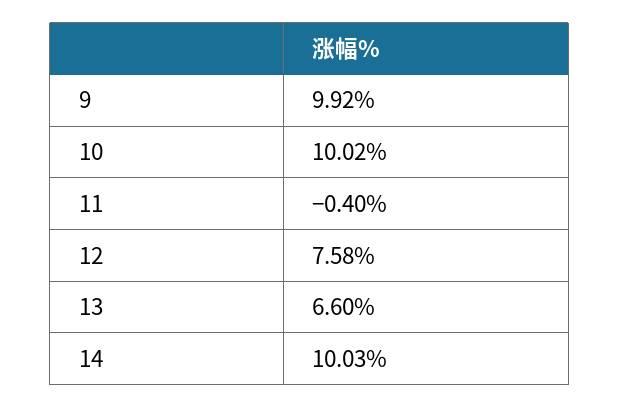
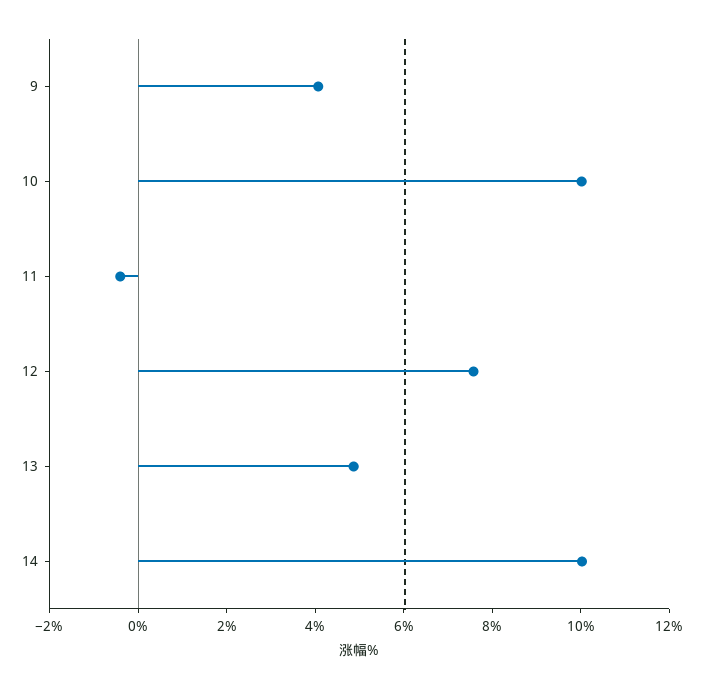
  {
-   "9": 9.92,
+   "9": 4,
    "10": 10.02,
    "11": -0.4,
    "12": 7.58,
-   "13": 6.6,
+   "13": 5,
    "14": 10.03
  }

